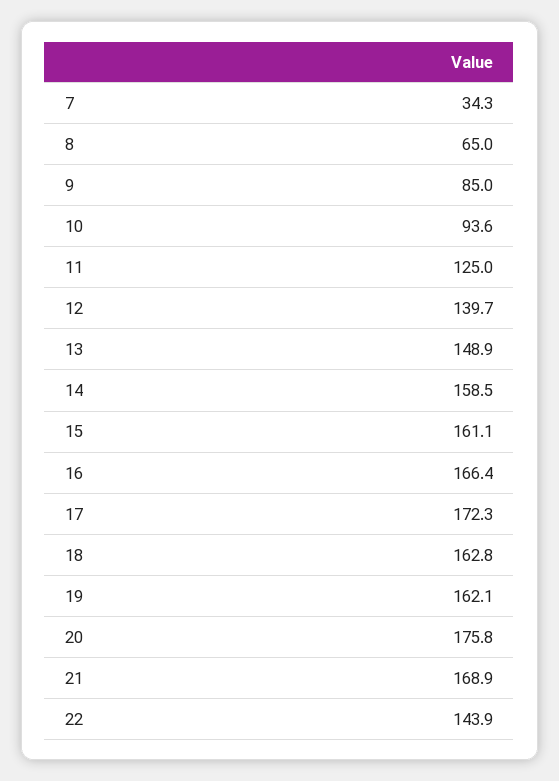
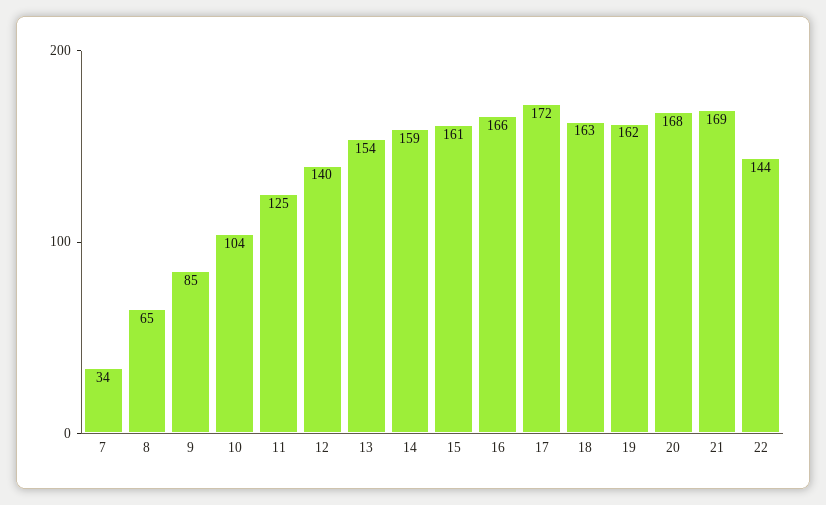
  {
    "7": 34.3,
    "8": 65,
    "9": 85,
-   "10": 93.6,
+   "10": 104,
    "11": 125,
    "12": 139.7,
-   "13": 148.9,
+   "13": 154,
    "14": 158.5,
    "15": 161.1,
    "16": 166.4,
    "17": 172.3,
    "18": 162.8,
    "19": 162.1,
-   "20": 175.8,
+   "20": 168,
    "21": 168.9,
    "22": 143.9
  }

